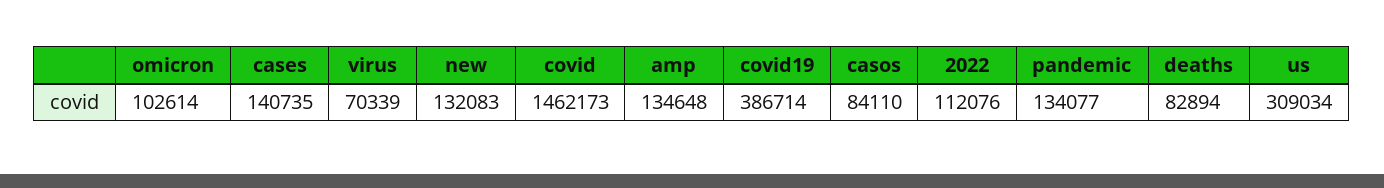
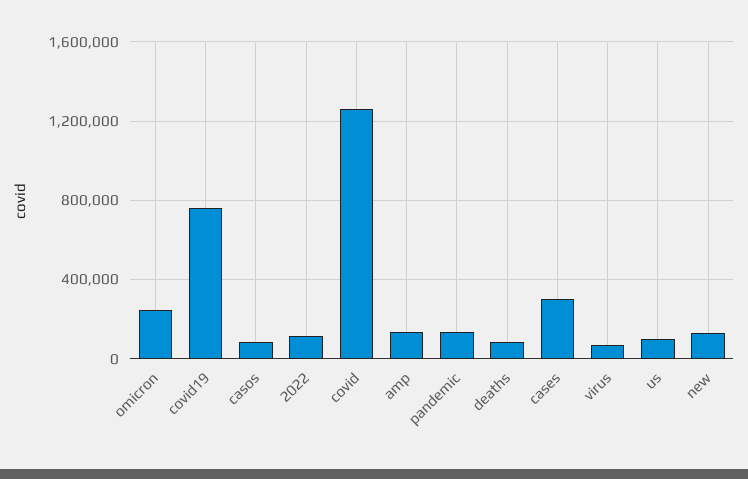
  {
-   "omicron": 102614,
+   "omicron": 250000,
-   "cases": 140735,
+   "cases": 300000,
    "virus": 70339,
    "new": 132083,
-   "covid": 1462173,
+   "covid": 1250000,
    "amp": 134648,
-   "covid19": 386714,
+   "covid19": 750000,
    "casos": 84110,
    "2022": 112076,
    "pandemic": 134077,
    "deaths": 82894,
-   "us": 309034
+   "us": 100000
  }

